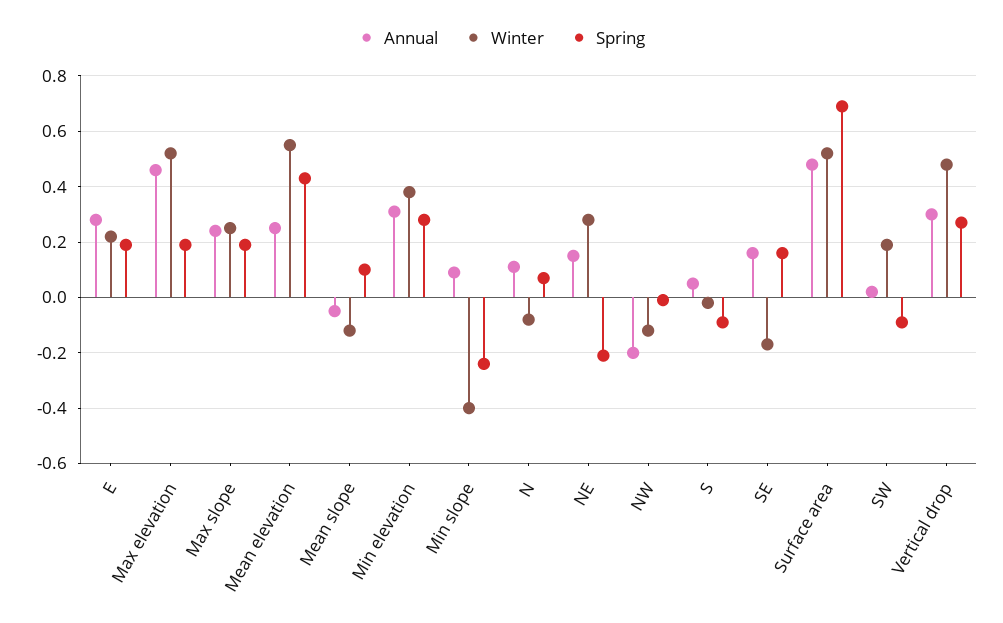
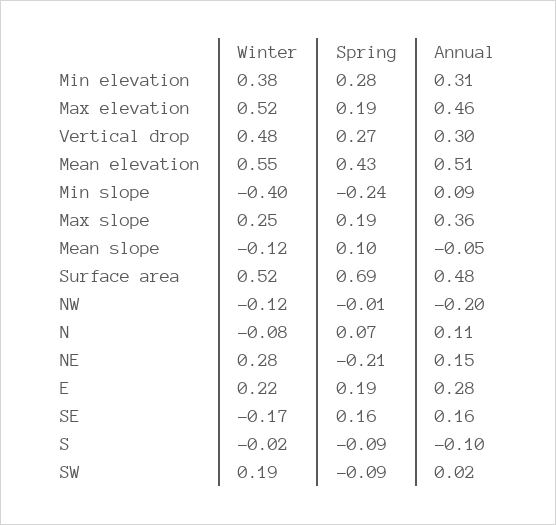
  {
    "Annual": {
      "E": 0.28,
      "Max elevation": 0.46,
-     "Max slope": 0.25,
+     "Max slope": 0.36,
-     "Mean elevation": 0.25,
+     "Mean elevation": 0.51,
      "Mean slope": -0.05,
      "Min elevation": 0.31,
      "Min slope": 0.09,
      "N": 0.11,
      "NE": 0.15,
      "NW": -0.2,
-     "S": 0.05,
+     "S": -0.1,
      "SE": 0.16,
      "Surface area": 0.48,
      "SW": 0.02,
      "Vertical drop": 0.3
    },
    "Winter": {
      "E": 0.22,
      "Max elevation": 0.52,
      "Max slope": 0.25,
      "Mean elevation": 0.55,
      "Mean slope": -0.12,
      "Min elevation": 0.38,
      "Min slope": -0.4,
      "N": -0.08,
      "NE": 0.28,
      "NW": -0.12,
      "S": -0.02,
      "SE": -0.17,
      "Surface area": 0.52,
      "SW": 0.19,
      "Vertical drop": 0.48
    },
    "Spring": {
      "E": 0.19,
      "Max elevation": 0.19,
      "Max slope": 0.19,
      "Mean elevation": 0.43,
      "Mean slope": 0.1,
      "Min elevation": 0.28,
      "Min slope": -0.24,
      "N": 0.07,
      "NE": -0.21,
      "NW": -0.01,
      "S": -0.09,
      "SE": 0.16,
      "Surface area": 0.69,
      "SW": -0.09,
      "Vertical drop": 0.27
    }
  }

